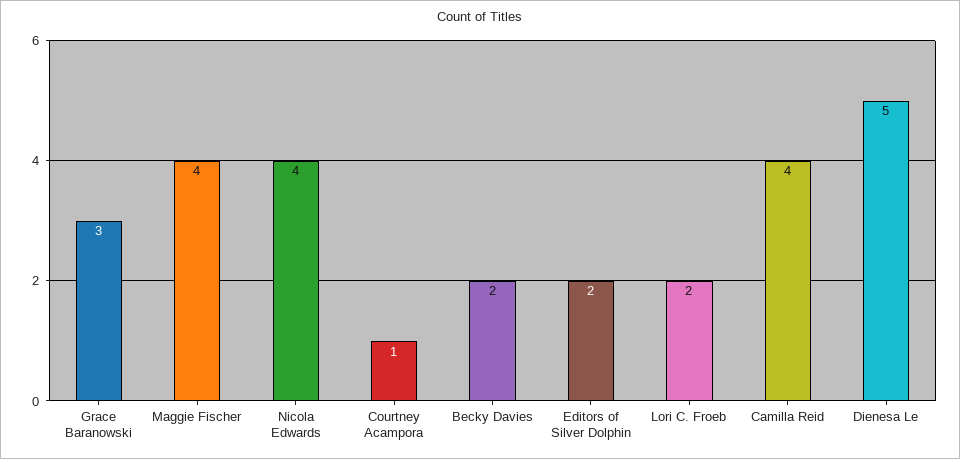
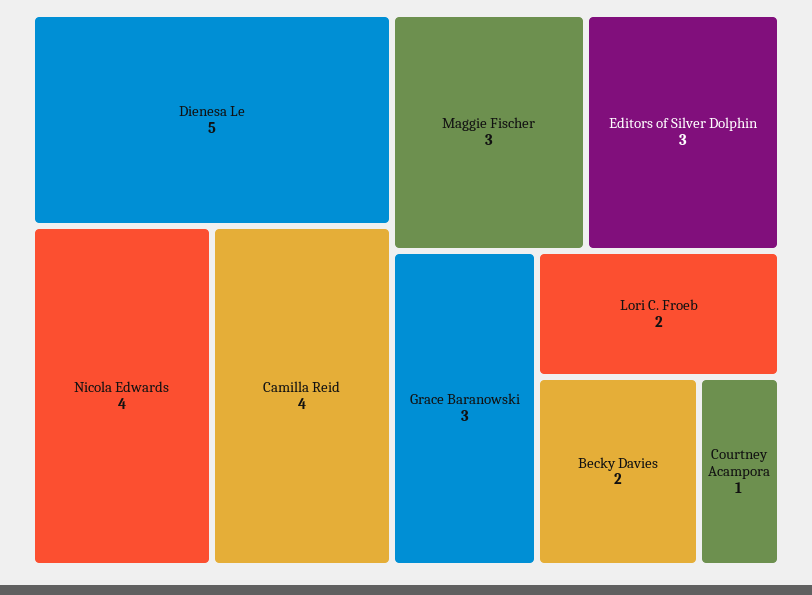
  {
    "Grace Baranowski": 3,
-   "Maggie Fischer": 4,
+   "Maggie Fischer": 3,
    "Nicola Edwards": 4,
    "Courtney Acampora": 1,
    "Becky Davies": 2,
-   "Editors of Silver Dolphin": 2,
+   "Editors of Silver Dolphin": 3,
    "Lori C. Froeb": 2,
    "Camilla Reid": 4,
    "Dienesa Le": 5
  }

